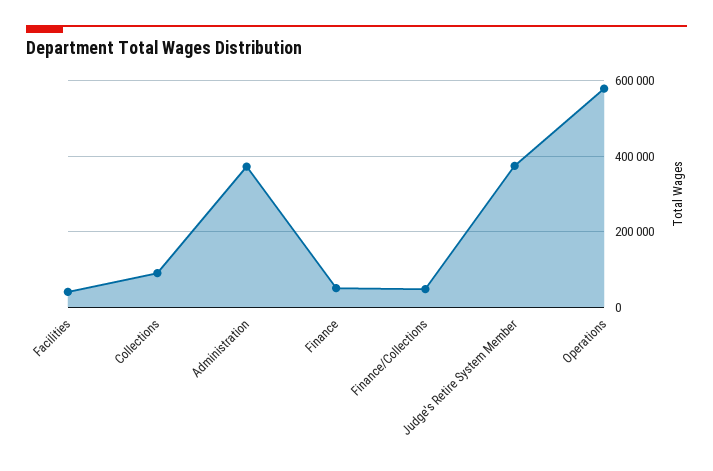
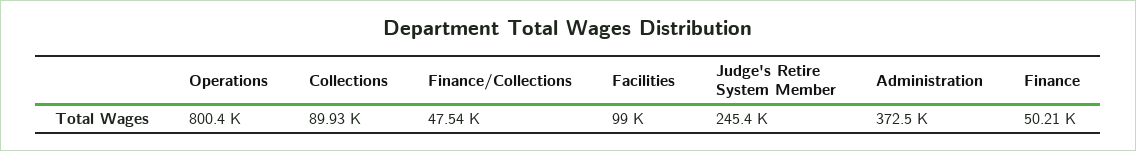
  {
-   "Facilities": 40000,
+   "Facilities": 99000,
    "Collections": 89930,
    "Administration": 372500,
    "Finance": 50210,
    "Finance/Collections": 47540,
-   "Judge's Retire System Member": 380000,
+   "Judge's Retire System Member": 245400,
-   "Operations": 580000
+   "Operations": 800400
  }

